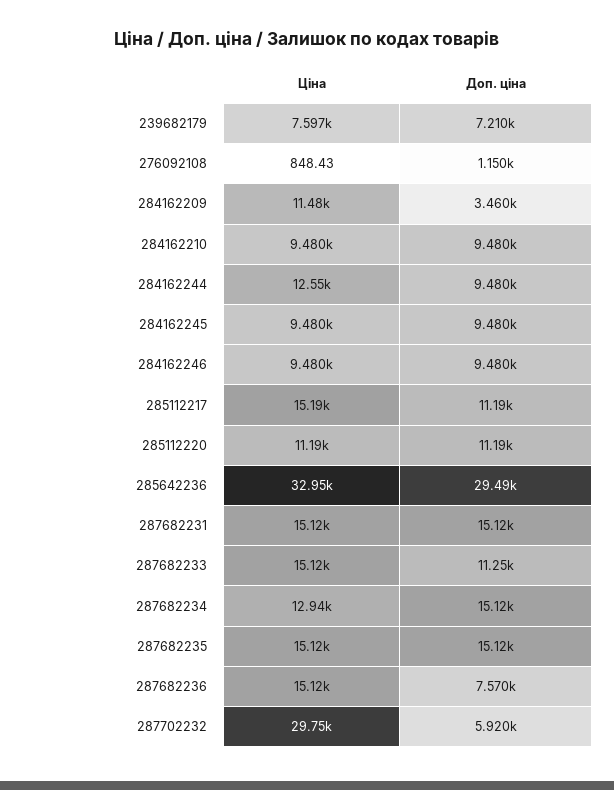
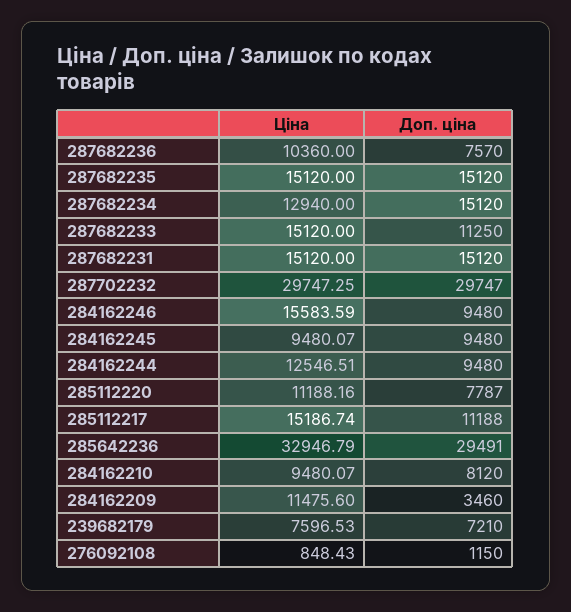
  {
    "Ціна": {
      "239682179": 7596.53,
      "276092108": 848.43,
      "284162209": 11475.6,
      "284162210": 9480.07,
      "284162244": 12546.51,
      "284162245": 9480.07,
-     "284162246": 9480,
+     "284162246": 15583.59,
      "285112217": 15186.74,
      "285112220": 11188.16,
      "285642236": 32946.79,
      "287682231": 15120,
      "287682233": 15120,
      "287682234": 12940,
      "287682235": 15120,
-     "287682236": 15120,
+     "287682236": 10360,
      "287702232": 29747.25
    },
    "Доп. ціна": {
      "239682179": 7210,
      "276092108": 1150,
      "284162209": 3460,
-     "284162210": 9480,
+     "284162210": 8120,
      "284162244": 9480,
      "284162245": 9480,
      "284162246": 9480,
      "285112217": 11188,
-     "285112220": 11190,
+     "285112220": 7787,
      "285642236": 29491,
      "287682231": 15120,
      "287682233": 11250,
      "287682234": 15120,
      "287682235": 15120,
      "287682236": 7570,
-     "287702232": 5920
+     "287702232": 29747
    }
  }

